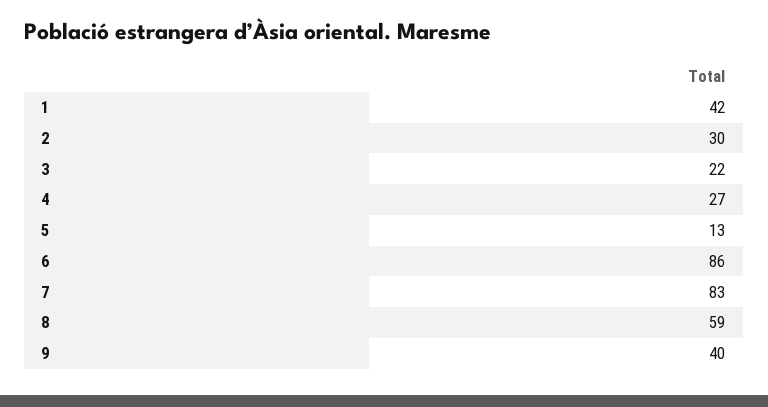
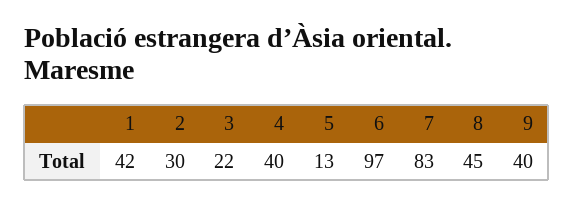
  {
    "1": 42,
    "2": 30,
    "3": 22,
-   "4": 27,
+   "4": 40,
    "5": 13,
-   "6": 86,
+   "6": 97,
    "7": 83,
-   "8": 59,
+   "8": 45,
    "9": 40
  }

